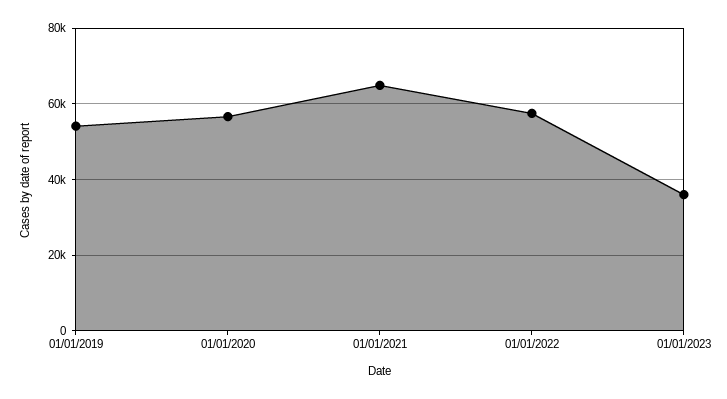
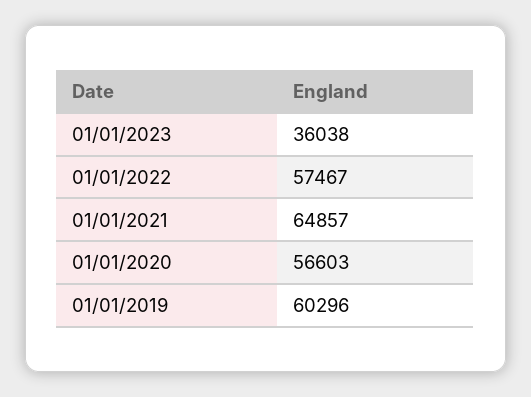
  {
-   "01/01/2019": 54000,
+   "01/01/2019": 60296,
    "01/01/2020": 56603,
    "01/01/2021": 64857,
    "01/01/2022": 57467,
    "01/01/2023": 36038
  }

